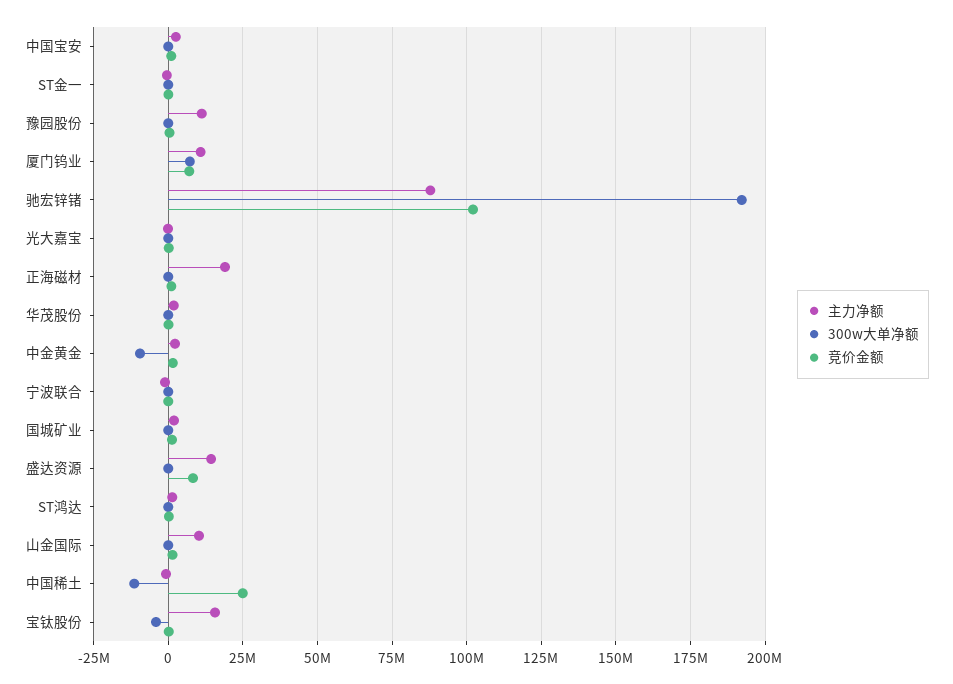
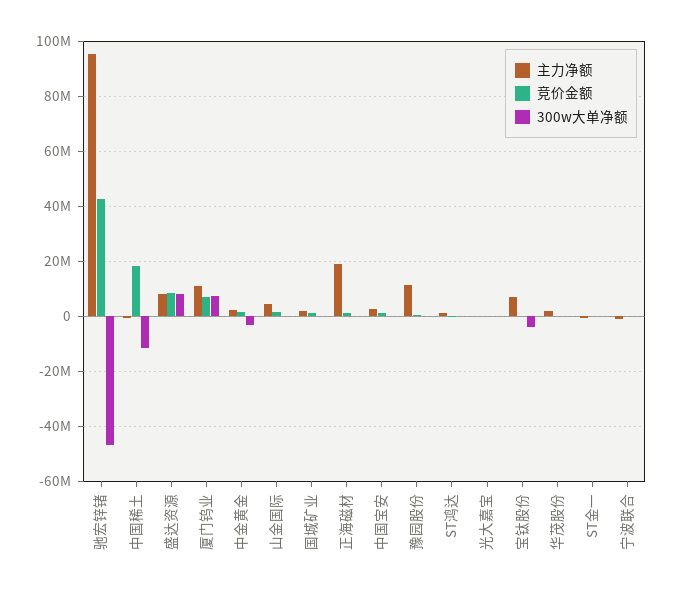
  {
    "主力净额": {
      "中国宝安": 2500000,
      "ST金一": 0,
      "豫园股份": 10000000,
      "厦门钨业": 10000000,
-     "驰宏锌锗": 87500000,
+     "驰宏锌锗": 95000000,
      "光大嘉宝": 0,
      "正海磁材": 20000000,
      "华茂股份": 2500000,
      "中金黄金": 2500000,
      "宁波联合": 0,
      "国城矿业": 2500000,
-     "盛达资源": 15000000,
+     "盛达资源": 7500000,
      "ST鸿达": 2500000,
-     "山金国际": 10000000,
+     "山金国际": 5000000,
      "中国稀土": 0,
-     "宝钛股份": 15000000
+     "宝钛股份": 7500000
    },
    "300w大单净额": {
      "中国宝安": 0,
      "ST金一": 0,
      "豫园股份": 0,
      "厦门钨业": 7500000,
-     "驰宏锌锗": 192500000,
+     "驰宏锌锗": -47500000,
      "光大嘉宝": 0,
      "正海磁材": 0,
      "华茂股份": 0,
-     "中金黄金": -10000000,
+     "中金黄金": -2500000,
      "宁波联合": 0,
      "国城矿业": 0,
-     "盛达资源": 0,
+     "盛达资源": 7500000,
      "ST鸿达": 0,
      "山金国际": 0,
      "中国稀土": -12500000,
      "宝钛股份": -5000000
    },
    "竞价金额": {
      "中国宝安": 0,
      "ST金一": 0,
      "豫园股份": 0,
      "厦门钨业": 7500000,
-     "驰宏锌锗": 102500000,
+     "驰宏锌锗": 42500000,
      "光大嘉宝": 0,
      "正海磁材": 0,
      "华茂股份": 0,
      "中金黄金": 2500000,
      "宁波联合": 0,
      "国城矿业": 0,
      "盛达资源": 7500000,
      "ST鸿达": 0,
      "山金国际": 2500000,
-     "中国稀土": 25000000,
+     "中国稀土": 17500000,
      "宝钛股份": 0
    }
  }

